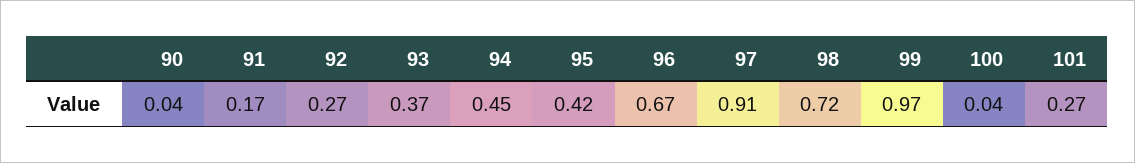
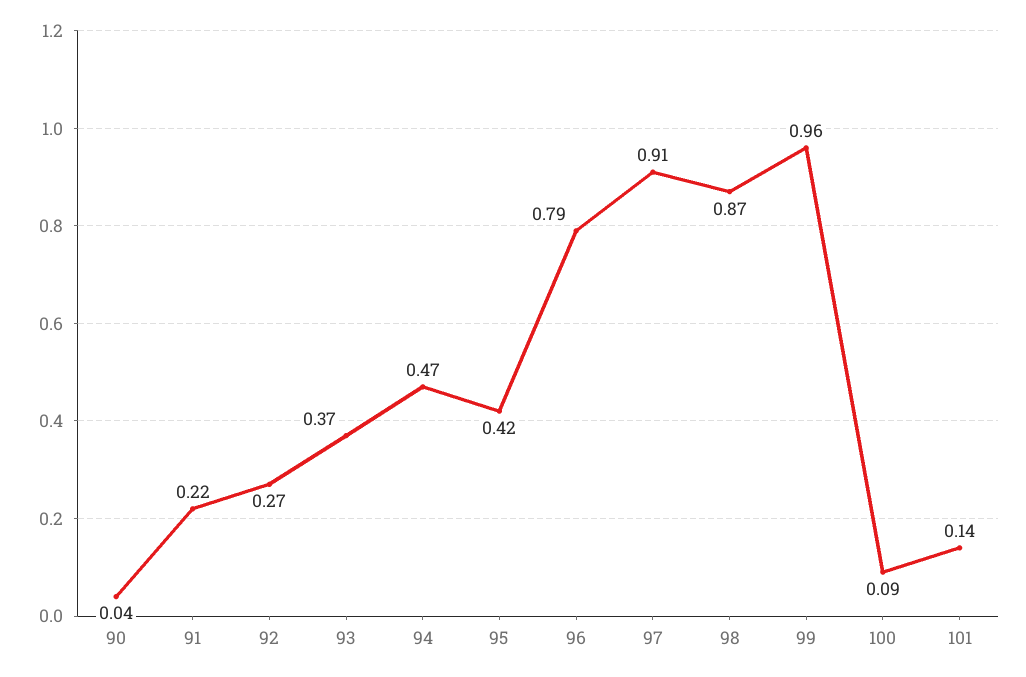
  {
    "90": 0.04,
-   "91": 0.17,
+   "91": 0.22,
    "92": 0.27,
    "93": 0.37,
-   "94": 0.45,
+   "94": 0.47,
    "95": 0.42,
-   "96": 0.67,
+   "96": 0.79,
    "97": 0.91,
-   "98": 0.72,
+   "98": 0.87,
-   "99": 0.97,
+   "99": 0.96,
-   "100": 0.04,
+   "100": 0.09,
-   "101": 0.27
+   "101": 0.14
  }

